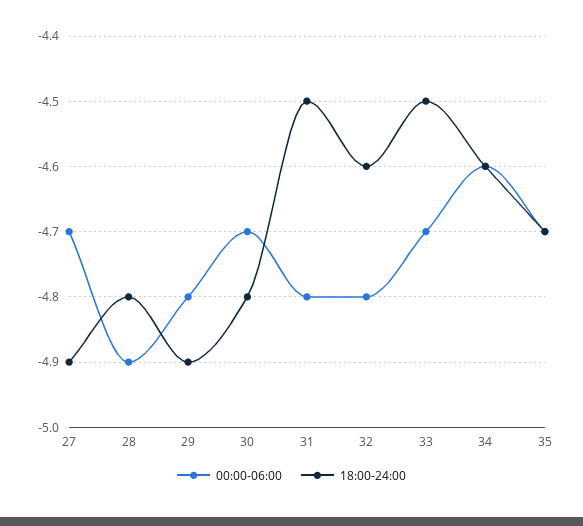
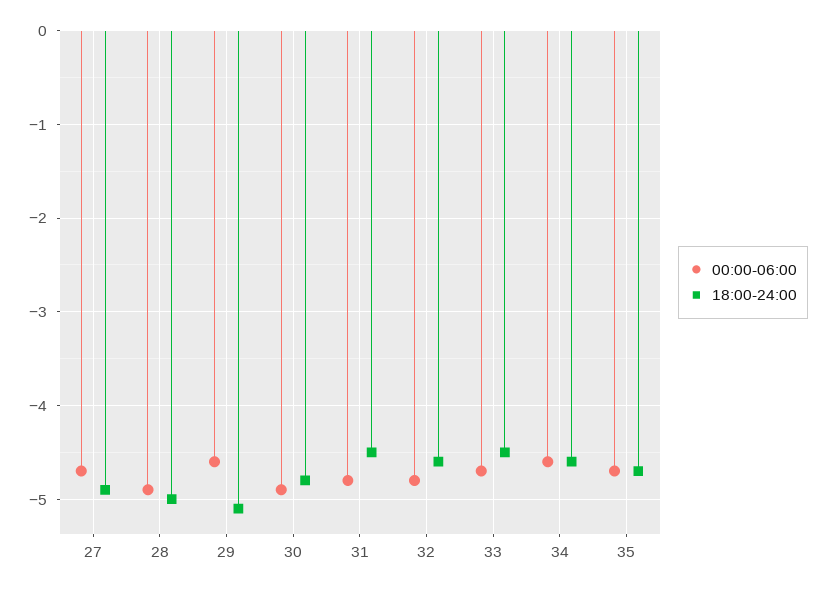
  {
    "00:00-06:00": {
      "27": -4.7,
      "28": -4.9,
-     "29": -4.8,
+     "29": -4.6,
-     "30": -4.7,
+     "30": -4.9,
      "31": -4.8,
      "32": -4.8,
      "33": -4.7,
      "34": -4.6,
      "35": -4.7
    },
    "18:00-24:00": {
      "27": -4.9,
-     "28": -4.8,
+     "28": -5,
-     "29": -4.9,
+     "29": -5.1,
      "30": -4.8,
      "31": -4.5,
      "32": -4.6,
      "33": -4.5,
      "34": -4.6,
      "35": -4.7
    }
  }

